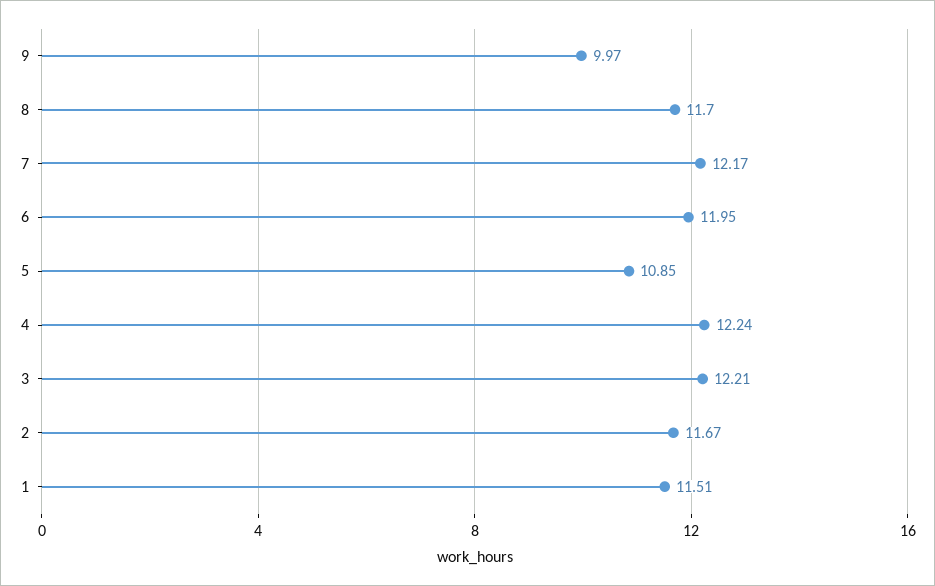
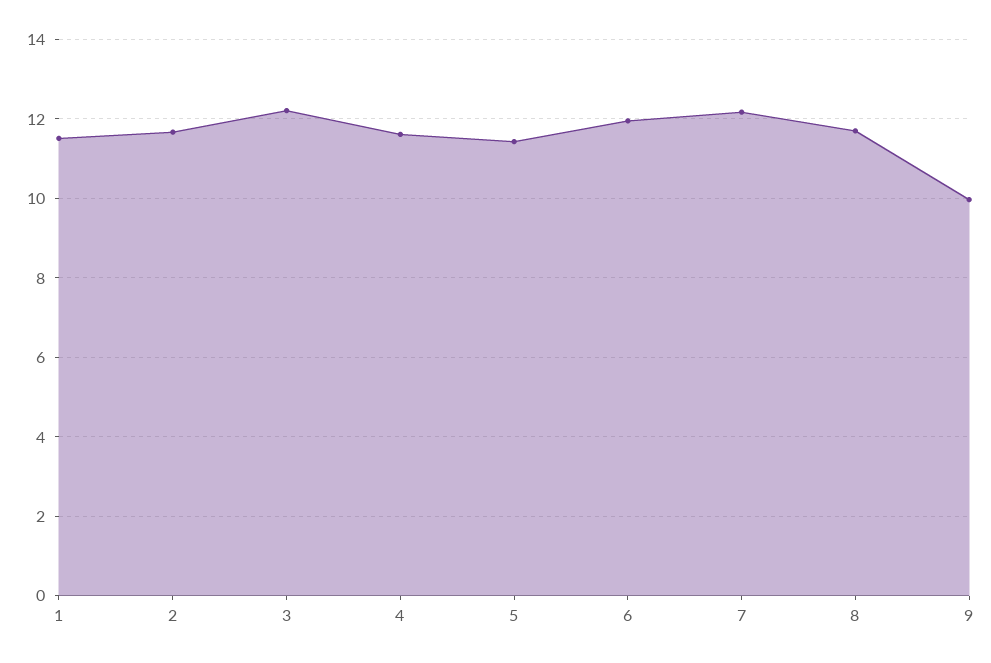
  {
    "9": 9.97,
    "8": 11.7,
    "7": 12.17,
    "6": 11.95,
-   "5": 10.85,
+   "5": 11.4,
-   "4": 12.24,
+   "4": 11.6,
    "3": 12.21,
    "2": 11.67,
    "1": 11.51
  }

